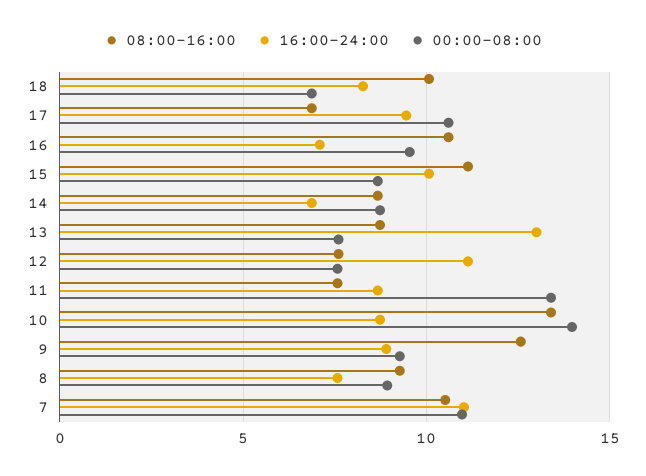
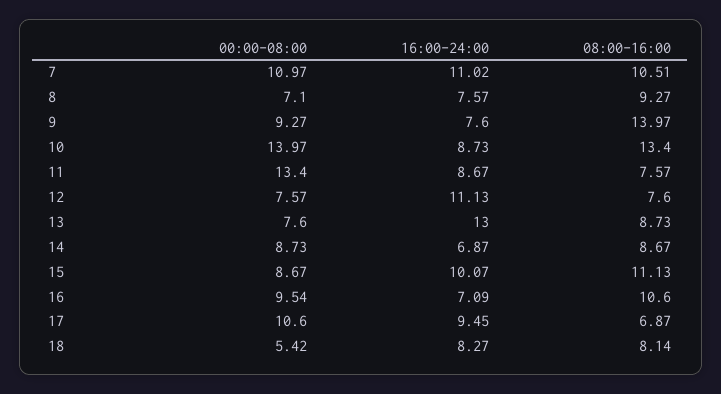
  {
    "08:00-16:00": {
-     "18": 10,
+     "18": 8.14,
      "17": 6.87,
      "16": 10.6,
      "15": 11.13,
      "14": 8.67,
      "13": 8.73,
      "12": 7.6,
      "11": 7.57,
      "10": 13.4,
-     "9": 12.5,
+     "9": 13.97,
      "8": 9.27,
      "7": 10.51
    },
    "16:00-24:00": {
      "18": 8.27,
      "17": 9.45,
      "16": 7.09,
      "15": 10.07,
      "14": 6.87,
      "13": 13,
      "12": 11.13,
      "11": 8.67,
      "10": 8.73,
-     "9": 9,
+     "9": 7.6,
      "8": 7.57,
      "7": 11.02
    },
    "00:00-08:00": {
-     "18": 7,
+     "18": 5.42,
      "17": 10.6,
      "16": 9.54,
      "15": 8.67,
      "14": 8.73,
      "13": 7.6,
      "12": 7.57,
      "11": 13.4,
      "10": 13.97,
      "9": 9.27,
-     "8": 9,
+     "8": 7.1,
      "7": 10.97
    }
  }

